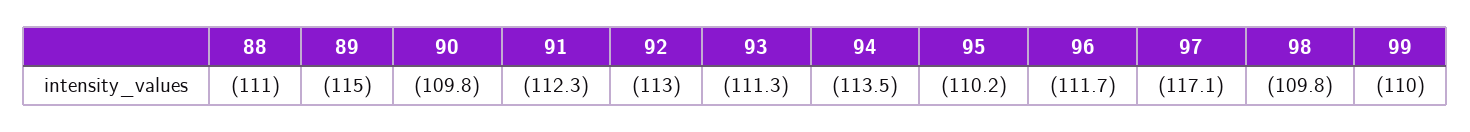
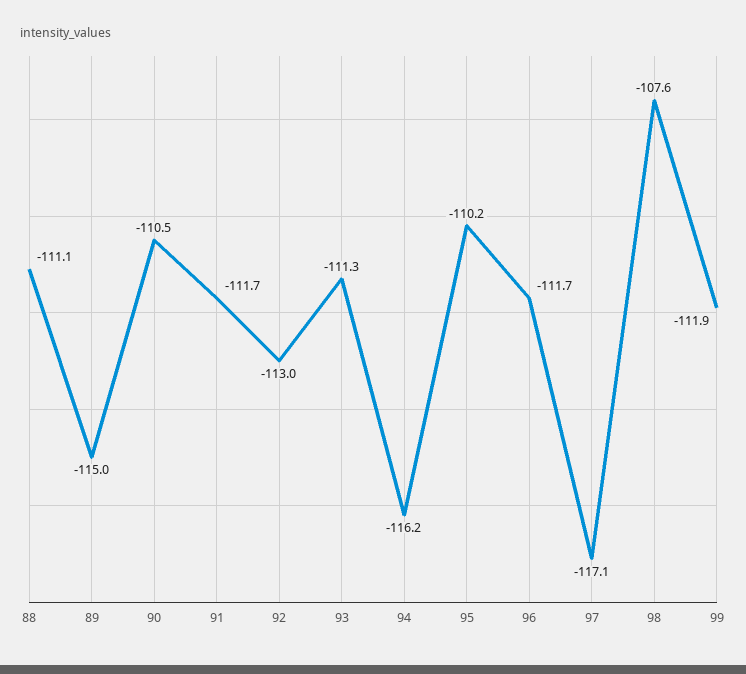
  {
-   "88": -111,
+   "88": -111.1,
    "89": -115,
-   "90": -109.8,
+   "90": -110.5,
-   "91": -112.3,
+   "91": -111.7,
    "92": -113,
    "93": -111.3,
-   "94": -113.5,
+   "94": -116.2,
    "95": -110.2,
    "96": -111.7,
    "97": -117.1,
-   "98": -109.8,
+   "98": -107.6,
-   "99": -110
+   "99": -111.9
  }

